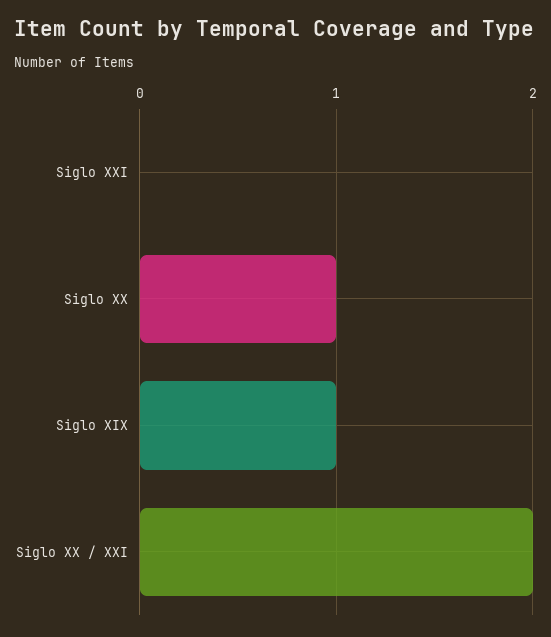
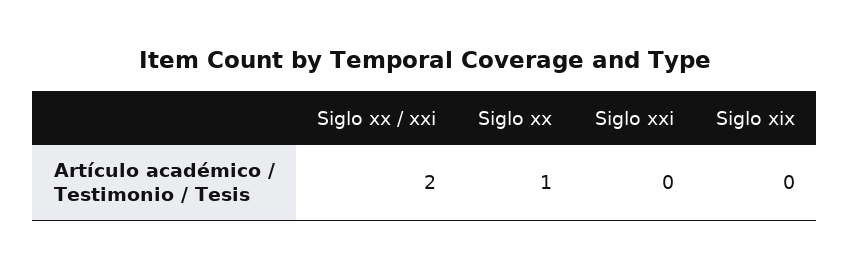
  {
    "Siglo XXI": 0,
    "Siglo XX": 1,
-   "Siglo XIX": 1,
+   "Siglo XIX": 0,
    "Siglo XX / XXI": 2
  }

